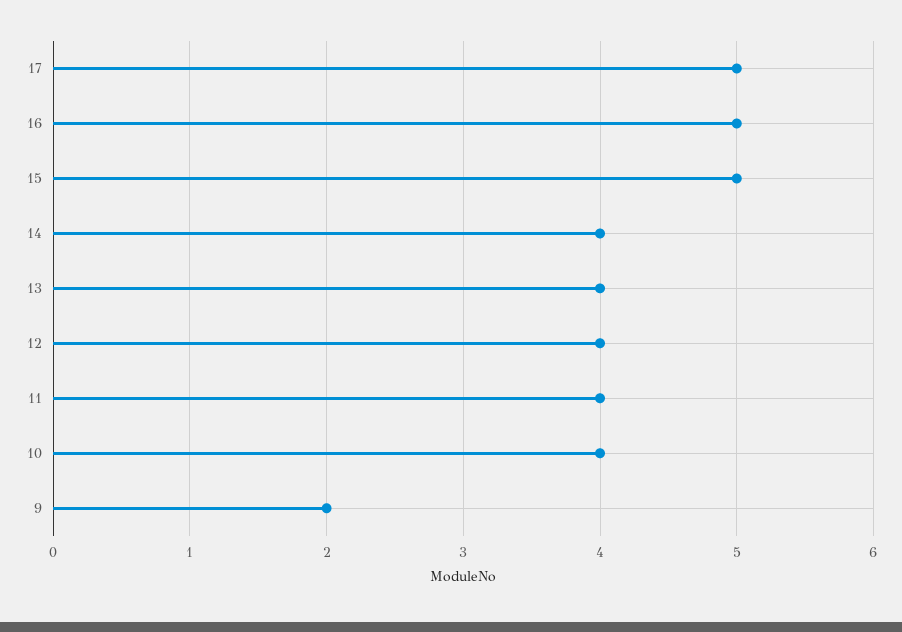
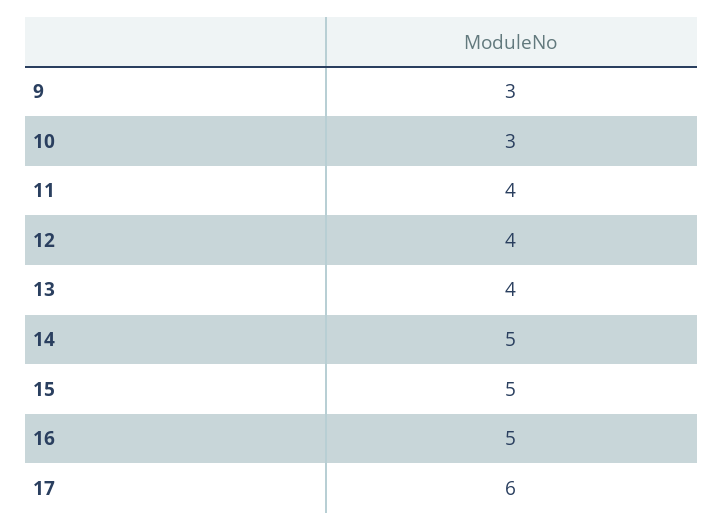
  {
-   "17": 5,
+   "17": 6,
    "16": 5,
    "15": 5,
-   "14": 4,
+   "14": 5,
    "13": 4,
    "12": 4,
    "11": 4,
-   "10": 4,
+   "10": 3,
-   "9": 2
+   "9": 3
  }

